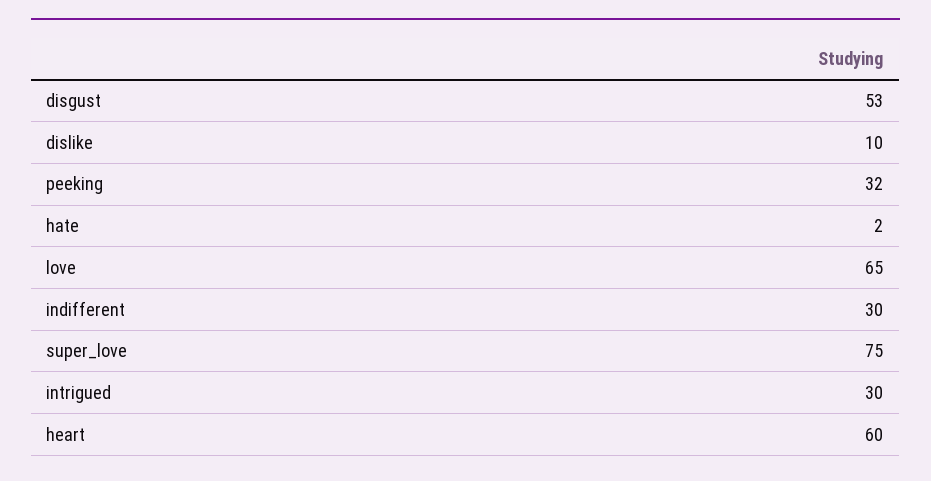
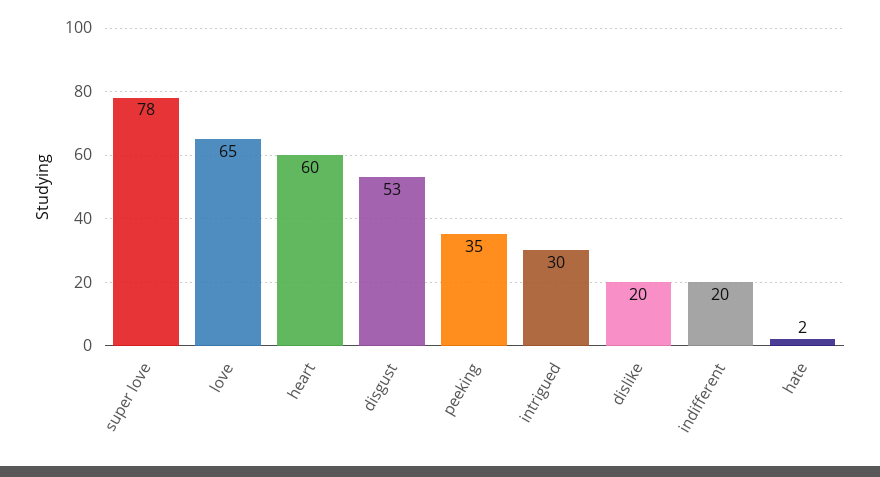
  {
    "disgust": 53,
-   "dislike": 10,
+   "dislike": 20,
-   "peeking": 32,
+   "peeking": 35,
    "hate": 2,
    "love": 65,
-   "indifferent": 30,
+   "indifferent": 20,
-   "super_love": 75,
+   "super_love": 78,
    "intrigued": 30,
    "heart": 60
  }

